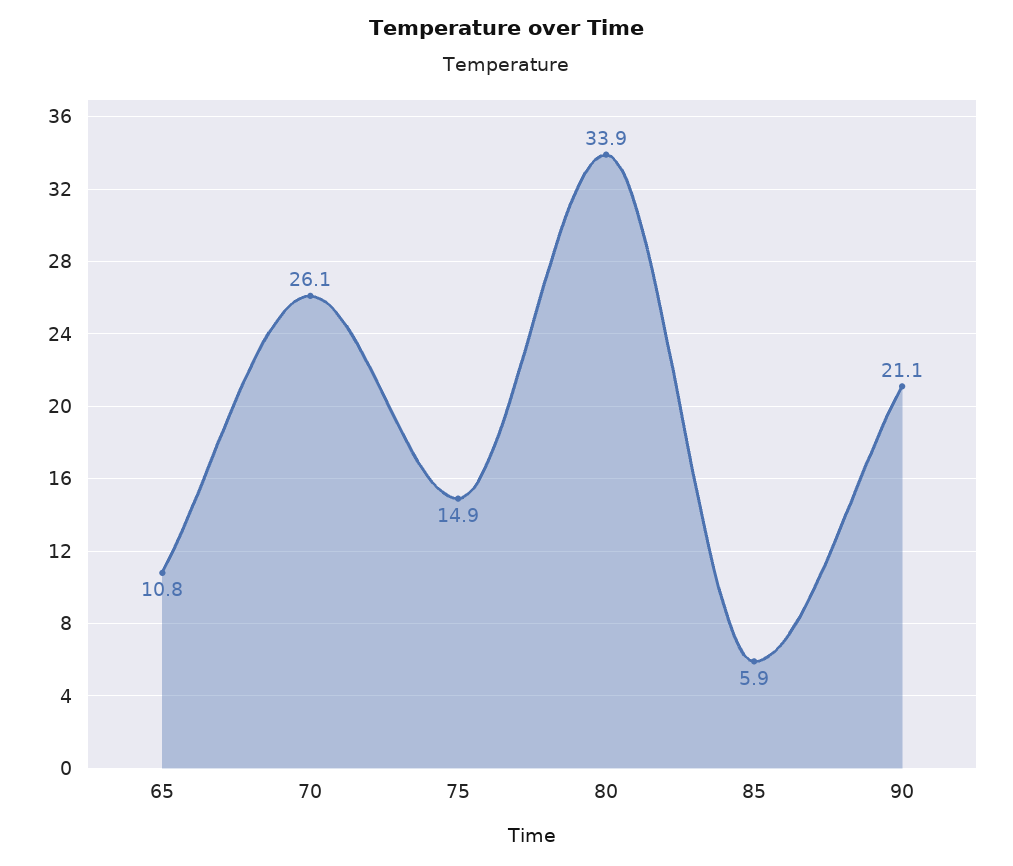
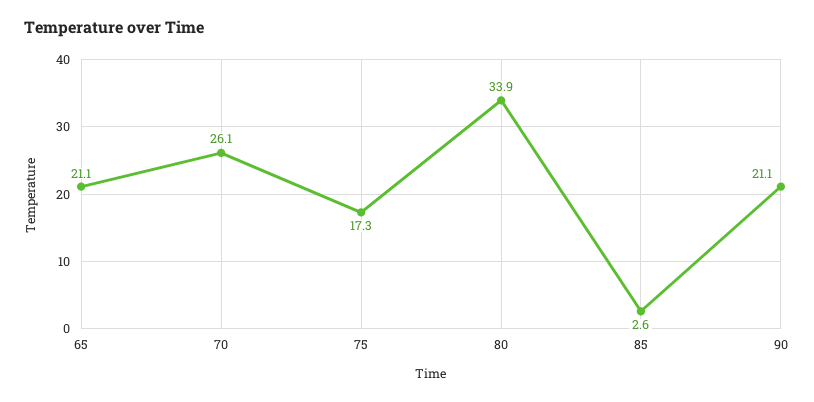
  {
-   "65": 10.8,
+   "65": 21.1,
    "70": 26.1,
-   "75": 14.9,
+   "75": 17.3,
    "80": 33.9,
-   "85": 5.9,
+   "85": 2.6,
    "90": 21.1
  }

